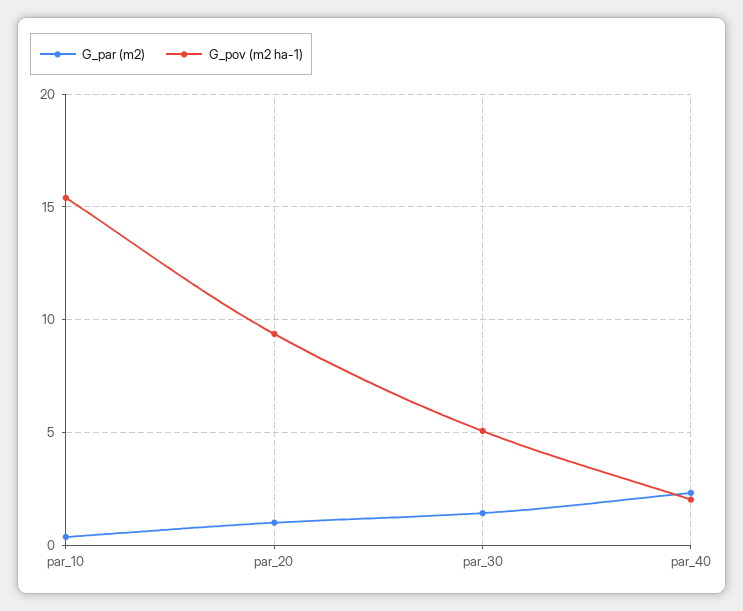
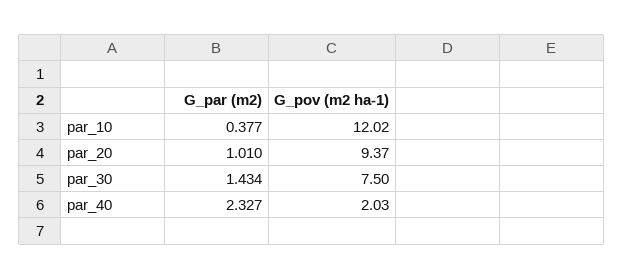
  {
    "G_par (m2)": {
      "par_10": 0.377,
      "par_20": 1.01,
      "par_30": 1.434,
      "par_40": 2.327
    },
    "G_pov (m2 ha-1)": {
-     "par_10": 15.5,
+     "par_10": 12.02,
      "par_20": 9.37,
-     "par_30": 5,
+     "par_30": 7.5,
      "par_40": 2.03
    }
  }

